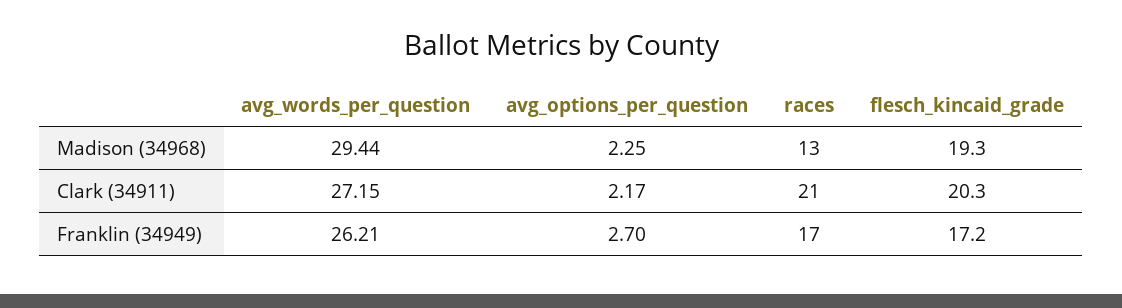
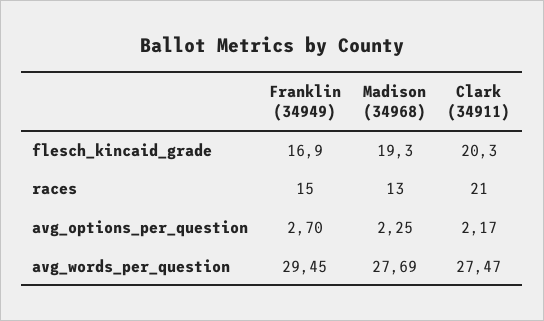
  {
    "avg_words_per_question": {
-     "Madison (34968)": 29.44,
+     "Madison (34968)": 27.69,
-     "Clark (34911)": 27.15,
+     "Clark (34911)": 27.47,
-     "Franklin (34949)": 26.21
+     "Franklin (34949)": 29.45
    },
    "avg_options_per_question": {
      "Madison (34968)": 2.25,
      "Clark (34911)": 2.17,
      "Franklin (34949)": 2.7
    },
    "races": {
      "Madison (34968)": 13,
      "Clark (34911)": 21,
-     "Franklin (34949)": 17
+     "Franklin (34949)": 15
    },
    "flesch_kincaid_grade": {
      "Madison (34968)": 19.3,
      "Clark (34911)": 20.3,
-     "Franklin (34949)": 17.2
+     "Franklin (34949)": 16.9
    }
  }

